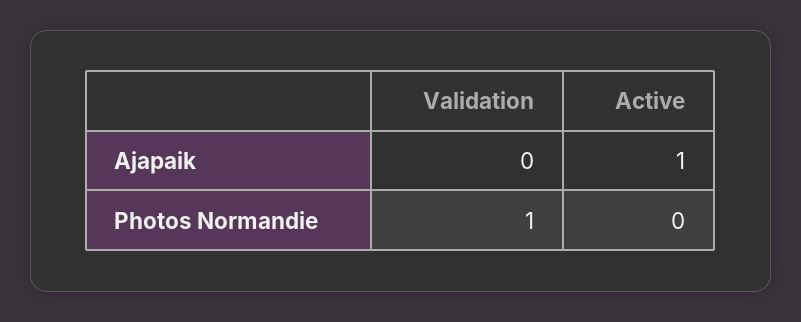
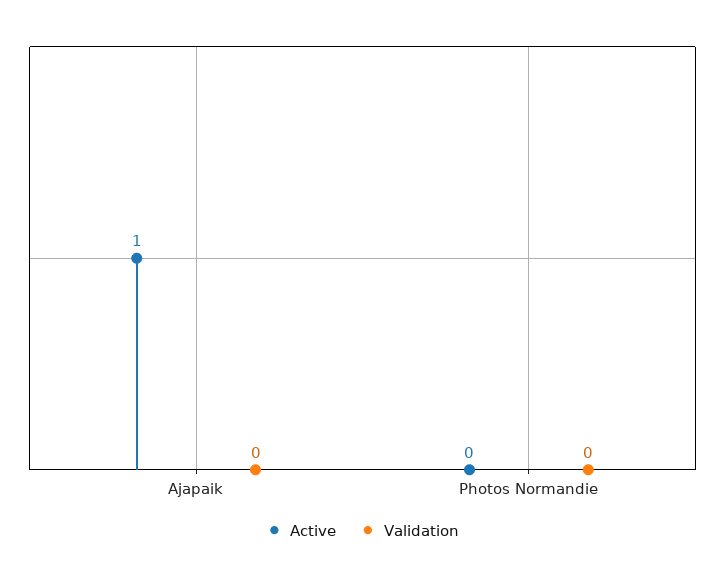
  {
    "Validation": {
      "Ajapaik": 0,
-     "Photos Normandie": 1
+     "Photos Normandie": 0
    },
    "Active": {
      "Ajapaik": 1,
      "Photos Normandie": 0
    }
  }

